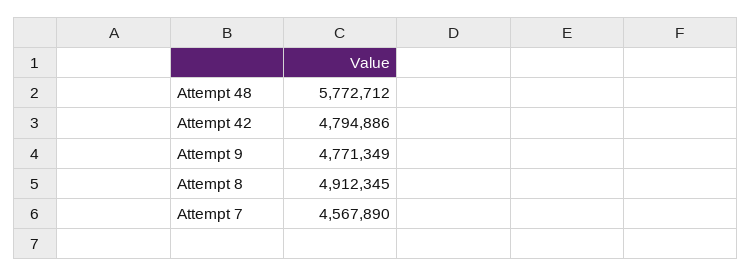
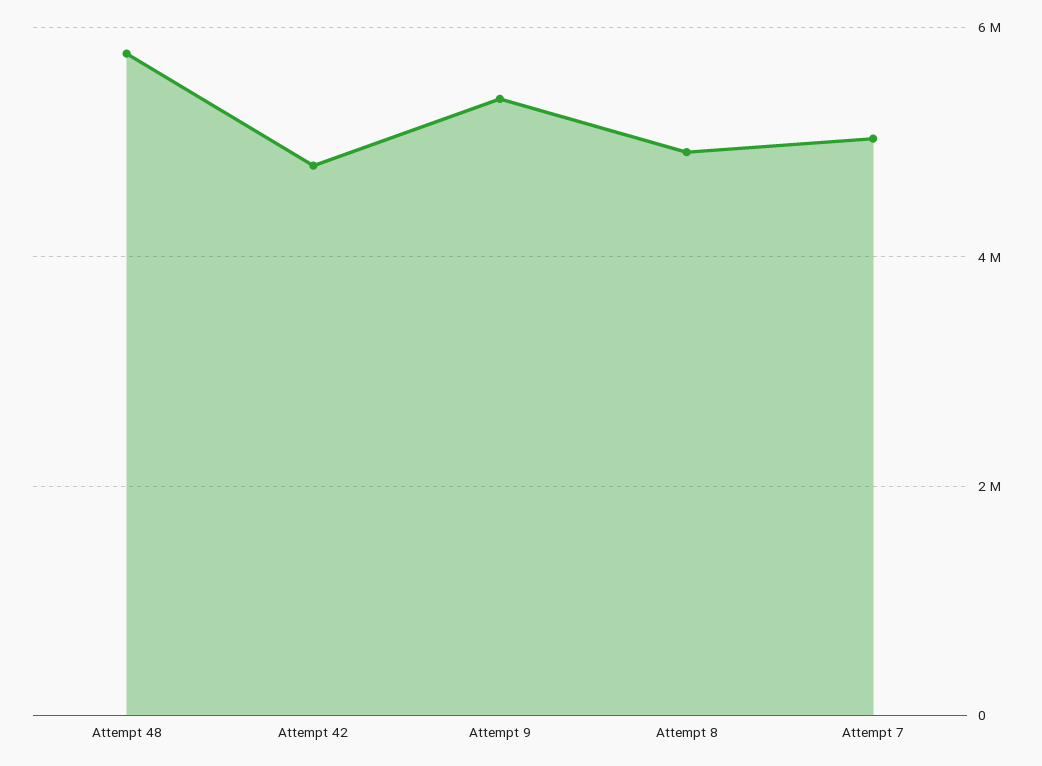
  {
    "Attempt 48": 5772712,
    "Attempt 42": 4794886,
-   "Attempt 9": 4771349,
+   "Attempt 9": 5400000,
    "Attempt 8": 4912345,
-   "Attempt 7": 4567890
+   "Attempt 7": 5000000
  }

